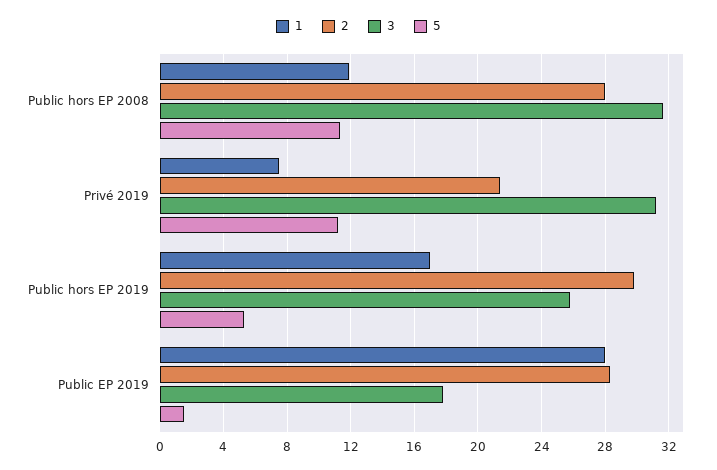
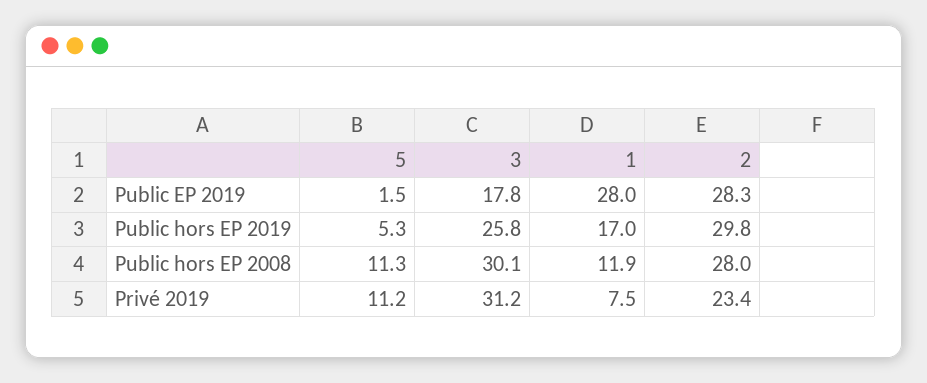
  {
    "1": {
      "Public hors EP 2008": 11.9,
      "Privé 2019": 7.5,
      "Public hors EP 2019": 17,
      "Public EP 2019": 28
    },
    "2": {
      "Public hors EP 2008": 28,
-     "Privé 2019": 21.5,
+     "Privé 2019": 23.4,
      "Public hors EP 2019": 29.8,
      "Public EP 2019": 28.3
    },
    "3": {
-     "Public hors EP 2008": 31.5,
+     "Public hors EP 2008": 30.1,
      "Privé 2019": 31.2,
      "Public hors EP 2019": 25.8,
      "Public EP 2019": 17.8
    },
    "5": {
      "Public hors EP 2008": 11.3,
      "Privé 2019": 11.2,
      "Public hors EP 2019": 5.3,
      "Public EP 2019": 1.5
    }
  }

